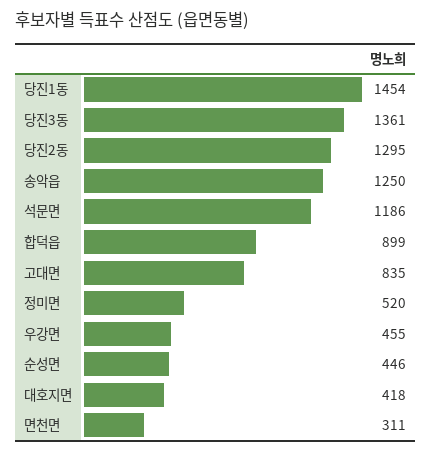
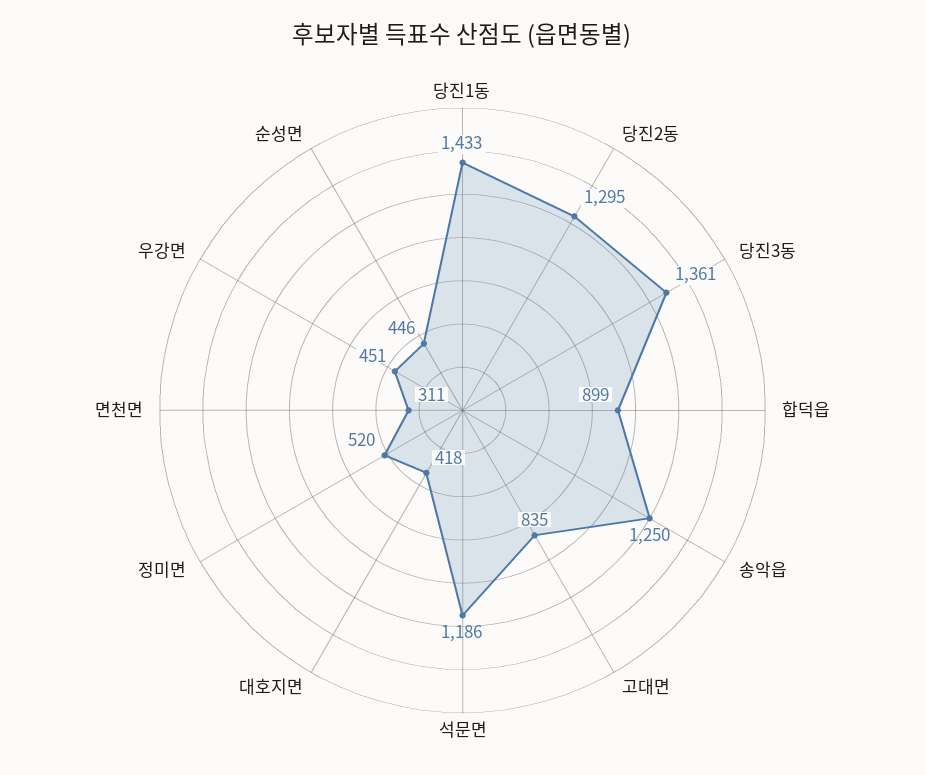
  {
-   "당진1동": 1454,
+   "당진1동": 1433,
    "당진3동": 1361,
    "당진2동": 1295,
    "송악읍": 1250,
    "석문면": 1186,
    "합덕읍": 899,
    "고대면": 835,
    "정미면": 520,
-   "우강면": 455,
+   "우강면": 451,
    "순성면": 446,
    "대호지면": 418,
    "면천면": 311
  }

